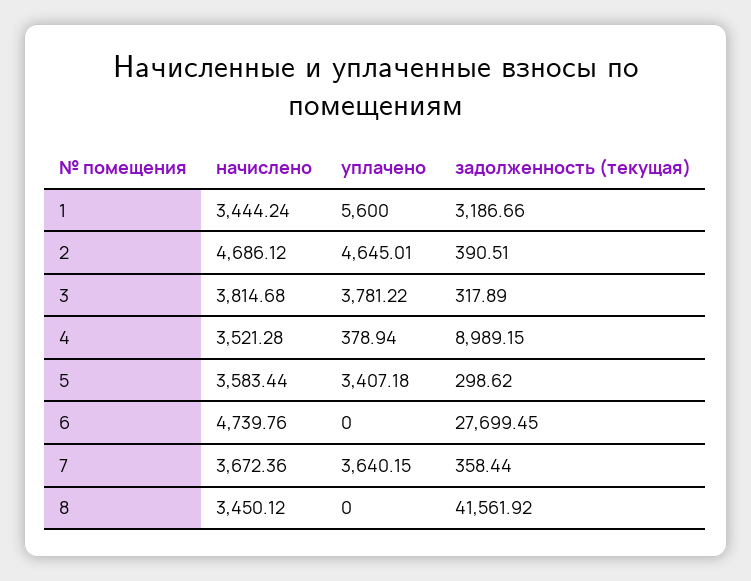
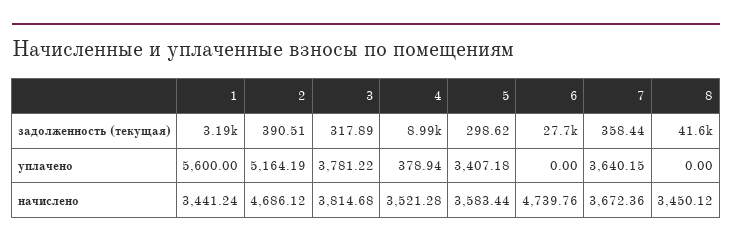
  {
    "начислено": {
-     "1": 3444.24,
+     "1": 3441.24,
      "2": 4686.12,
      "3": 3814.68,
      "4": 3521.28,
      "5": 3583.44,
      "6": 4739.76,
      "7": 3672.36,
      "8": 3450.12
    },
    "уплачено": {
      "1": 5600,
-     "2": 4645.01,
+     "2": 5164.19,
      "3": 3781.22,
      "4": 378.94,
      "5": 3407.18,
      "6": 0,
      "7": 3640.15,
      "8": 0
    },
    "задолженность (текущая)": {
      "1": 3186.66,
      "2": 390.51,
      "3": 317.89,
      "4": 8989.15,
      "5": 298.62,
      "6": 27699.45,
      "7": 358.44,
      "8": 41561.92
    }
  }

